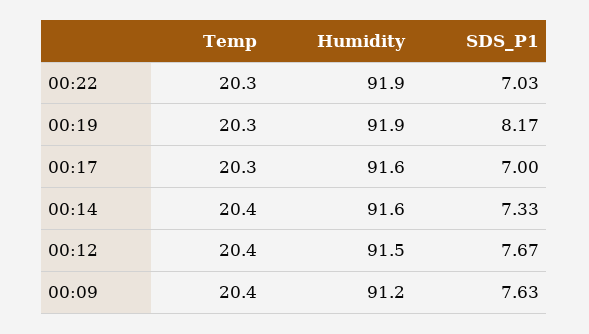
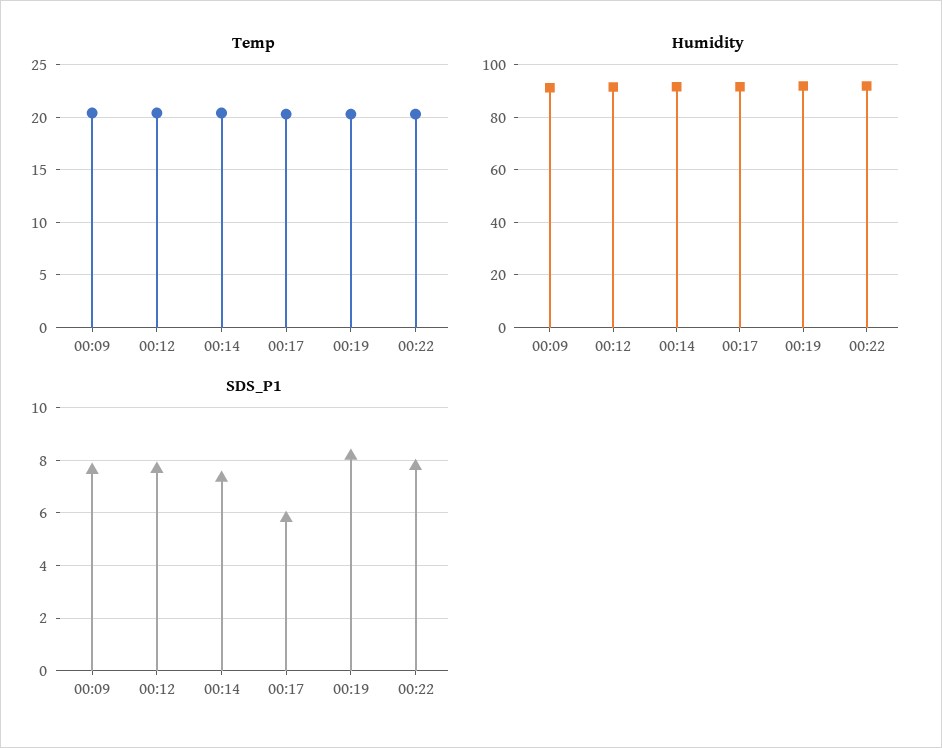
  {
    "Temp": {
      "00:22": 20.3,
      "00:19": 20.3,
      "00:17": 20.3,
      "00:14": 20.4,
      "00:12": 20.4,
      "00:09": 20.4
    },
    "Humidity": {
      "00:22": 91.9,
      "00:19": 91.9,
      "00:17": 91.6,
      "00:14": 91.6,
      "00:12": 91.5,
      "00:09": 91.2
    },
    "SDS_P1": {
-     "00:22": 7.03,
+     "00:22": 7.75,
      "00:19": 8.17,
-     "00:17": 7,
+     "00:17": 5.75,
      "00:14": 7.33,
      "00:12": 7.67,
      "00:09": 7.63
    }
  }

